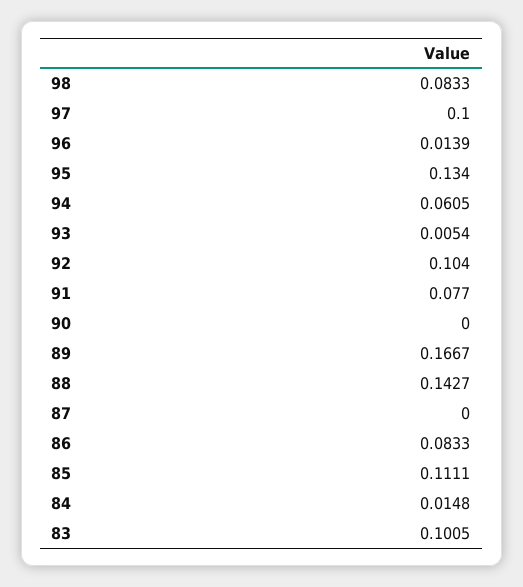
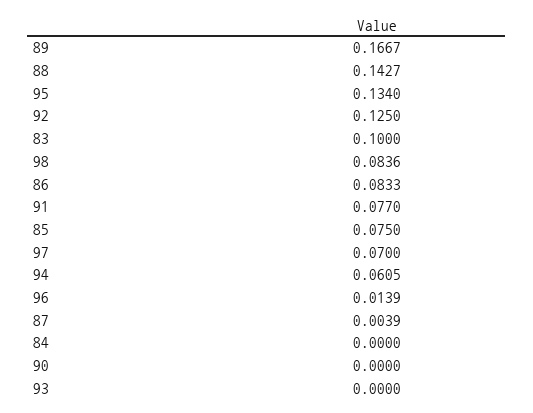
  {
-   "98": 0.0833,
+   "98": 0.0836,
-   "97": 0.1,
+   "97": 0.07,
    "96": 0.0139,
    "95": 0.134,
    "94": 0.0605,
-   "93": 0.0054,
+   "93": 0,
-   "92": 0.104,
+   "92": 0.125,
    "91": 0.077,
    "90": 0,
    "89": 0.1667,
    "88": 0.1427,
-   "87": 0,
+   "87": 0.0039,
    "86": 0.0833,
-   "85": 0.1111,
+   "85": 0.075,
-   "84": 0.0148,
+   "84": 0,
-   "83": 0.1005
+   "83": 0.1
  }

